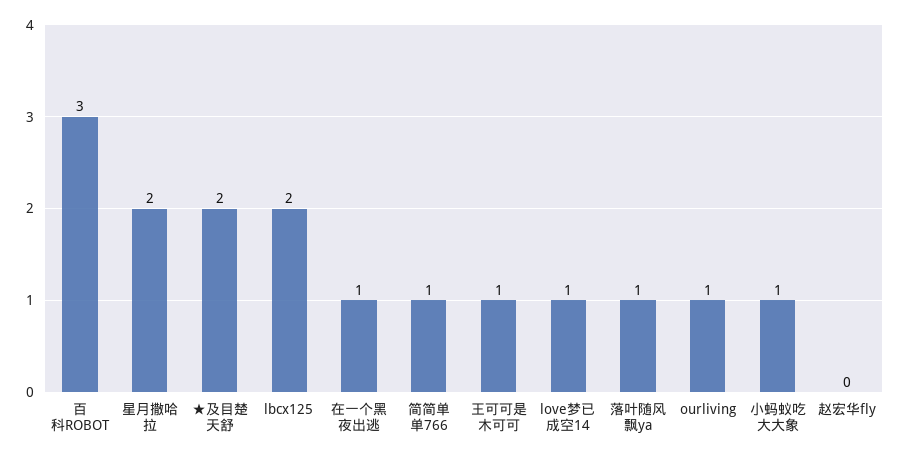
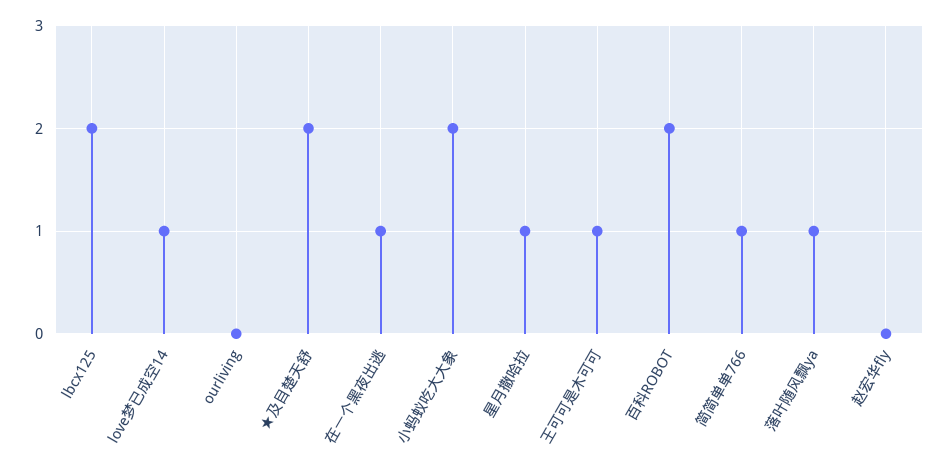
  {
-   "百科ROBOT": 3,
+   "百科ROBOT": 2,
-   "星月撒哈拉": 2,
+   "星月撒哈拉": 1,
    "★及目楚天舒": 2,
    "lbcx125": 2,
    "在一个黑夜出逃": 1,
    "简简单单766": 1,
    "王可可是木可可": 1,
    "love梦已成空14": 1,
    "落叶随风飘ya": 1,
-   "ourliving": 1,
+   "ourliving": 0,
-   "小蚂蚁吃大大象": 1,
+   "小蚂蚁吃大大象": 2,
    "赵宏华fly": 0
  }

